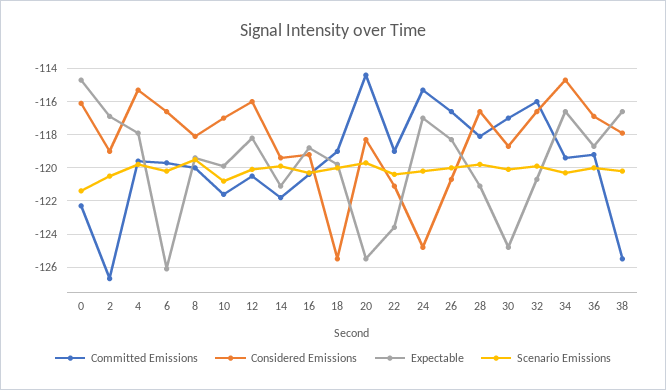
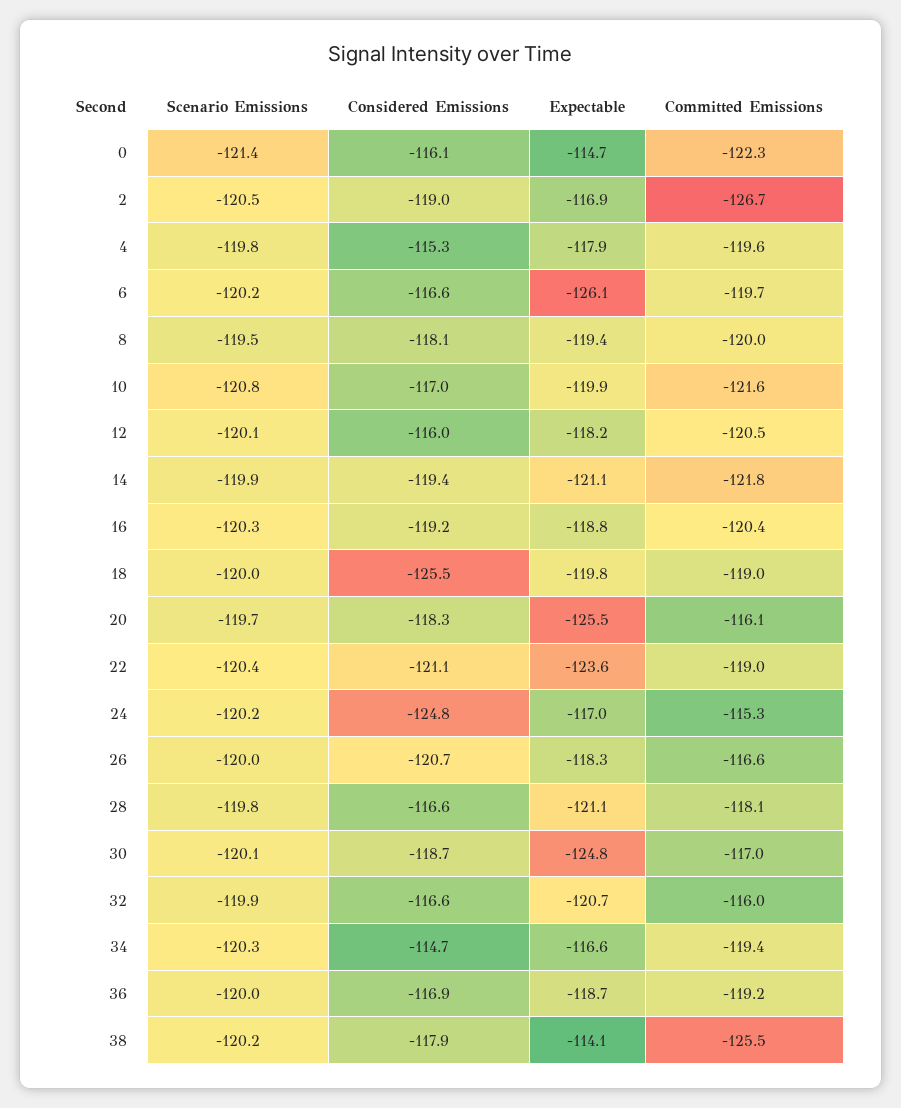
  {
    "Committed Emissions": {
      "0": -122.3,
      "2": -126.7,
      "4": -119.6,
      "6": -119.7,
      "8": -120,
      "10": -121.6,
      "12": -120.5,
      "14": -121.8,
      "16": -120.4,
      "18": -119,
-     "20": -114.5,
+     "20": -116.1,
      "22": -119,
      "24": -115.3,
      "26": -116.6,
      "28": -118.1,
      "30": -117,
      "32": -116,
      "34": -119.4,
      "36": -119.2,
      "38": -125.5
    },
    "Considered Emissions": {
      "0": -116.1,
      "2": -119,
      "4": -115.3,
      "6": -116.6,
      "8": -118.1,
      "10": -117,
      "12": -116,
      "14": -119.4,
      "16": -119.2,
      "18": -125.5,
      "20": -118.3,
      "22": -121.1,
      "24": -124.8,
      "26": -120.7,
      "28": -116.6,
      "30": -118.7,
      "32": -116.6,
      "34": -114.7,
      "36": -116.9,
      "38": -117.9
    },
    "Expectable": {
      "0": -114.7,
      "2": -116.9,
      "4": -117.9,
      "6": -126.1,
      "8": -119.4,
      "10": -119.9,
      "12": -118.2,
      "14": -121.1,
      "16": -118.8,
      "18": -119.8,
      "20": -125.5,
      "22": -123.6,
      "24": -117,
      "26": -118.3,
      "28": -121.1,
      "30": -124.8,
      "32": -120.7,
      "34": -116.6,
      "36": -118.7,
-     "38": -116.5
+     "38": -114.1
    },
    "Scenario Emissions": {
      "0": -121.4,
      "2": -120.5,
      "4": -119.8,
      "6": -120.2,
      "8": -119.5,
      "10": -120.8,
      "12": -120.1,
      "14": -119.9,
      "16": -120.3,
      "18": -120,
      "20": -119.7,
      "22": -120.4,
      "24": -120.2,
      "26": -120,
      "28": -119.8,
      "30": -120.1,
      "32": -119.9,
      "34": -120.3,
      "36": -120,
      "38": -120.2
    }
  }

